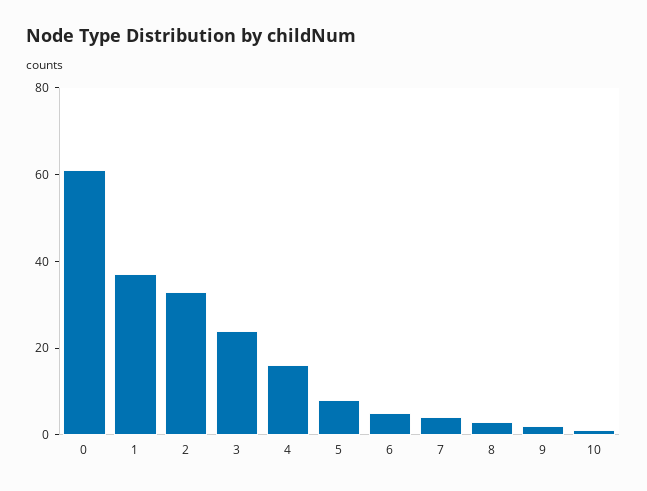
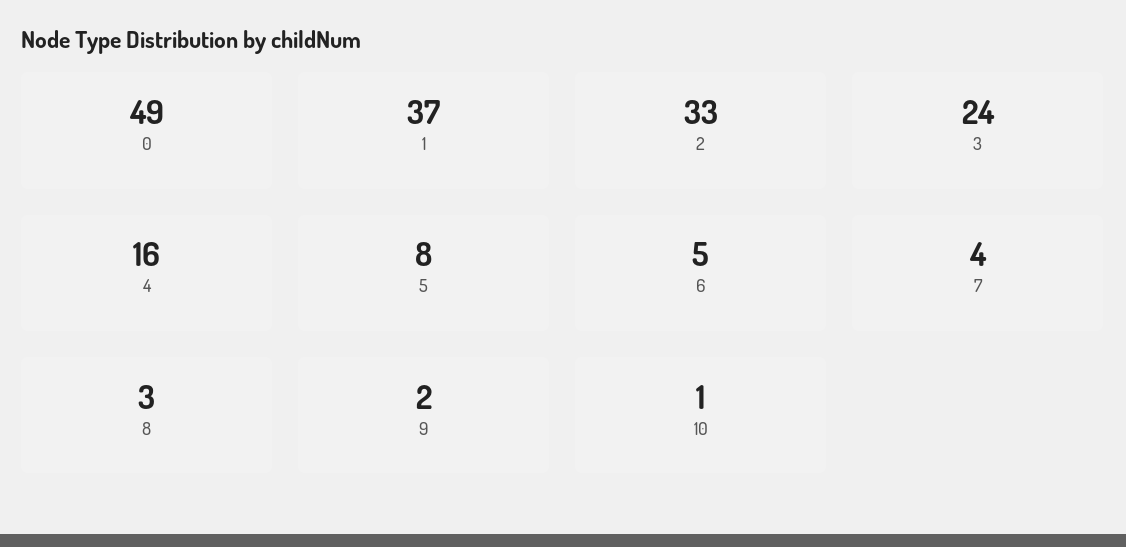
  {
-   "0": 60,
+   "0": 49,
    "1": 37,
    "2": 33,
    "3": 24,
    "4": 16,
    "5": 8,
    "6": 5,
    "7": 4,
    "8": 3,
    "9": 2,
    "10": 1
  }

